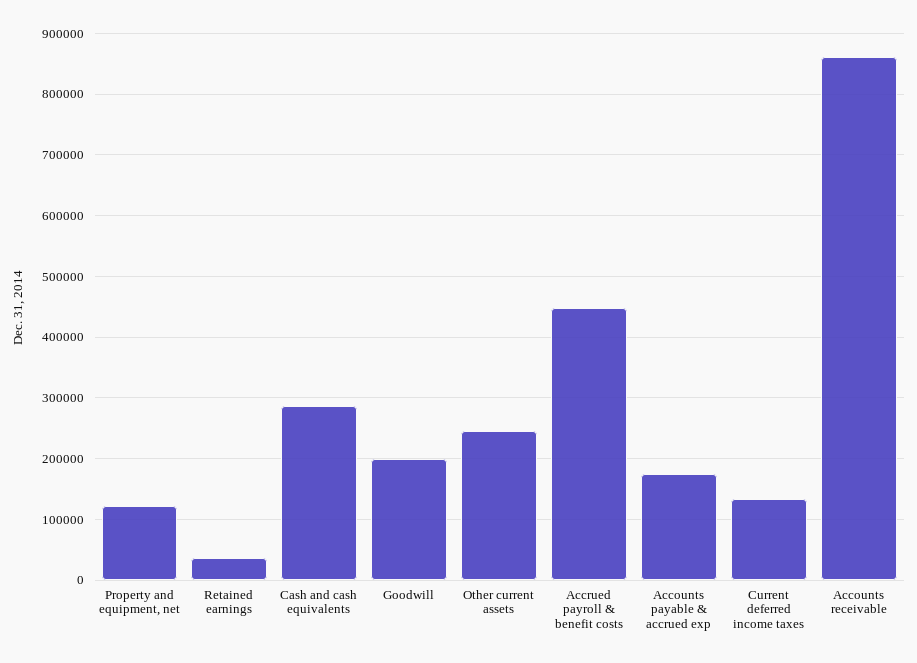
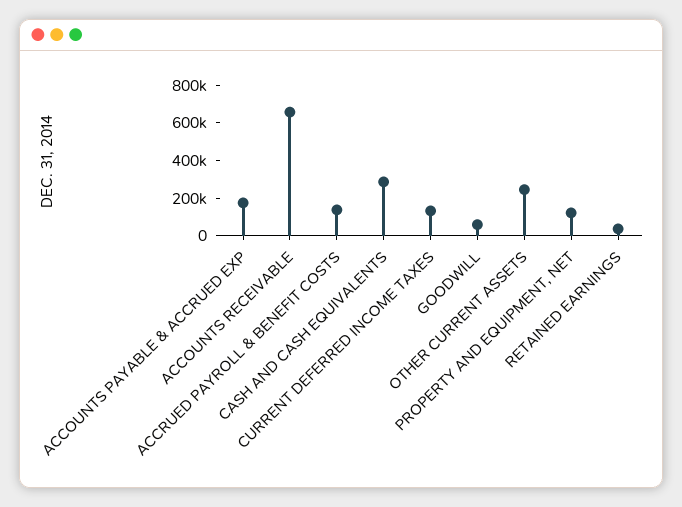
  {
    "Property and equipment, net": 120000,
    "Retained earnings": 40000,
    "Cash and cash equivalents": 290000,
-   "Goodwill": 200000,
+   "Goodwill": 50000,
    "Other current assets": 250000,
-   "Accrued payroll & benefit costs": 450000,
+   "Accrued payroll & benefit costs": 150000,
    "Accounts payable & accrued exp": 180000,
    "Current deferred income taxes": 130000,
-   "Accounts receivable": 860000
+   "Accounts receivable": 650000
  }

